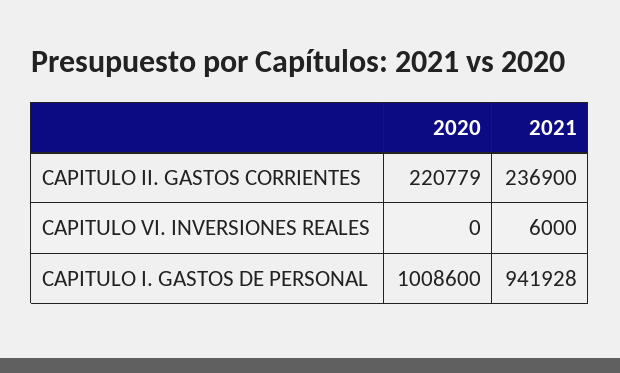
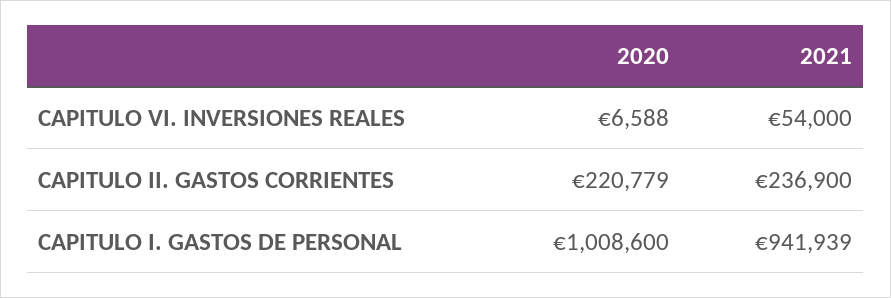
  {
    "2020": {
      "CAPITULO II. GASTOS CORRIENTES": 220779,
-     "CAPITULO VI. INVERSIONES REALES": 0,
+     "CAPITULO VI. INVERSIONES REALES": 6588,
      "CAPITULO I. GASTOS DE PERSONAL": 1008600
    },
    "2021": {
      "CAPITULO II. GASTOS CORRIENTES": 236900,
-     "CAPITULO VI. INVERSIONES REALES": 6000,
+     "CAPITULO VI. INVERSIONES REALES": 54000,
-     "CAPITULO I. GASTOS DE PERSONAL": 941928
+     "CAPITULO I. GASTOS DE PERSONAL": 941939
    }
  }

